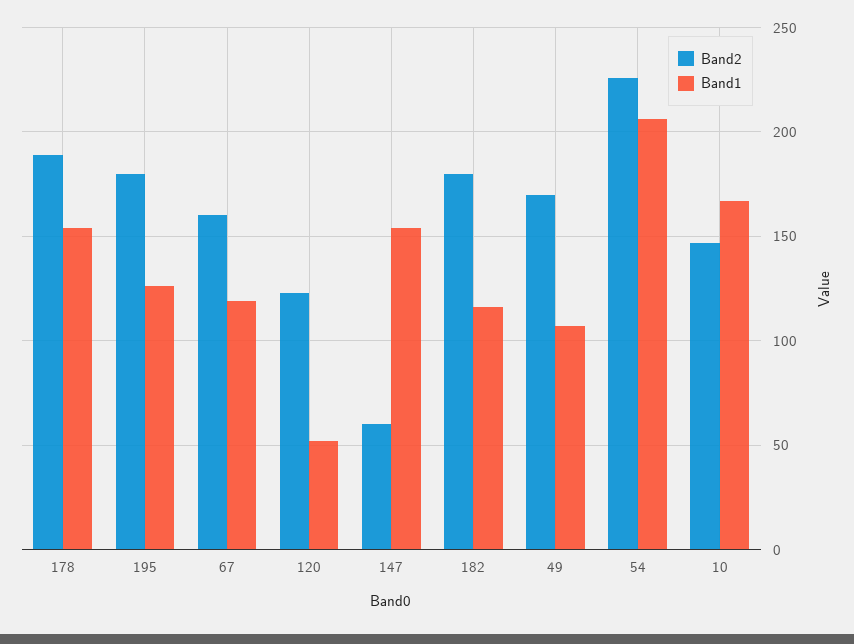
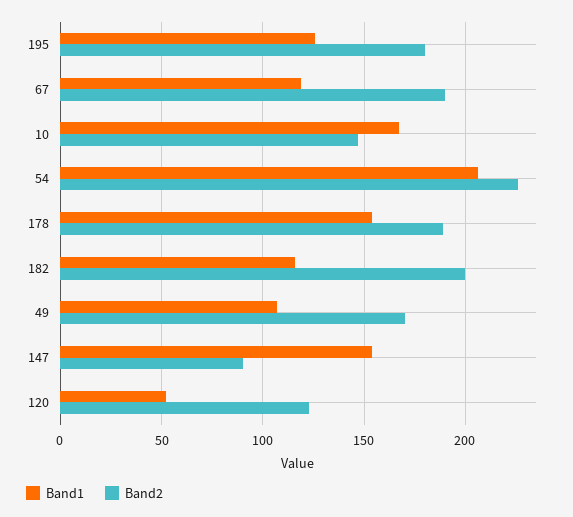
  {
    "Band2": {
      "178": 190,
      "195": 180,
-     "67": 160,
+     "67": 190,
      "120": 125,
-     "147": 60,
+     "147": 90,
-     "182": 180,
+     "182": 200,
      "49": 170,
      "54": 225,
      "10": 145
    },
    "Band1": {
      "178": 155,
      "195": 125,
      "67": 120,
      "120": 50,
      "147": 155,
      "182": 115,
      "49": 105,
      "54": 205,
      "10": 165
    }
  }

